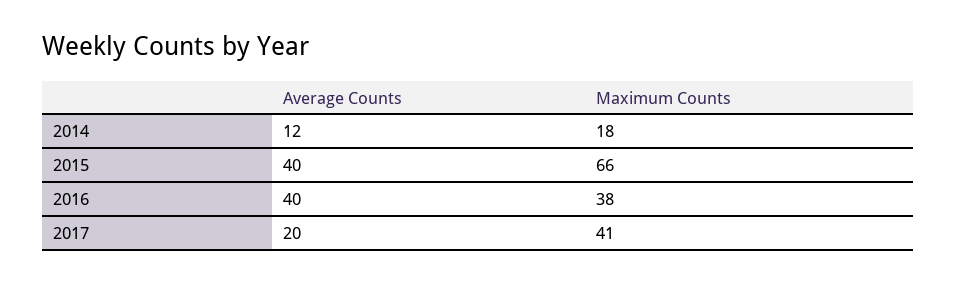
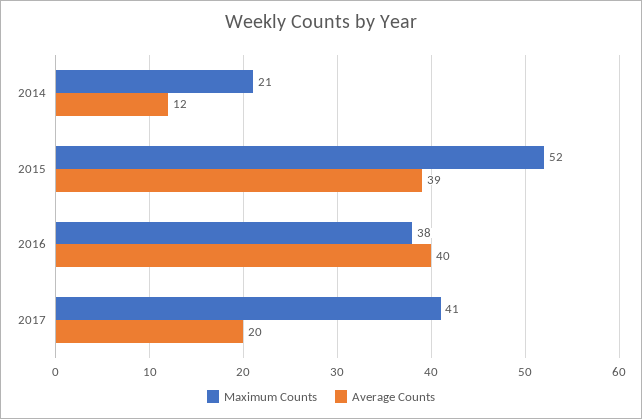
  {
    "Average Counts": {
      "2014": 12,
-     "2015": 40,
+     "2015": 39,
      "2016": 40,
      "2017": 20
    },
    "Maximum Counts": {
-     "2014": 18,
+     "2014": 21,
-     "2015": 66,
+     "2015": 52,
      "2016": 38,
      "2017": 41
    }
  }

